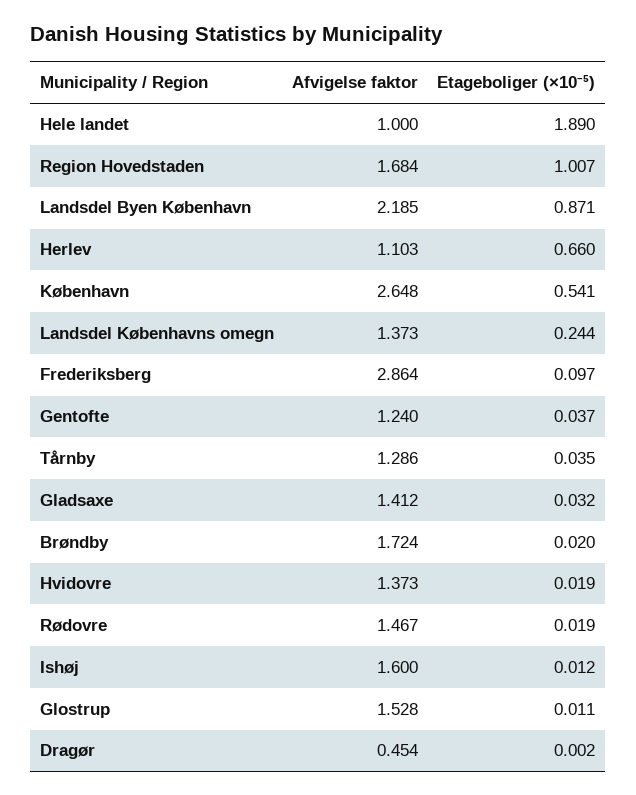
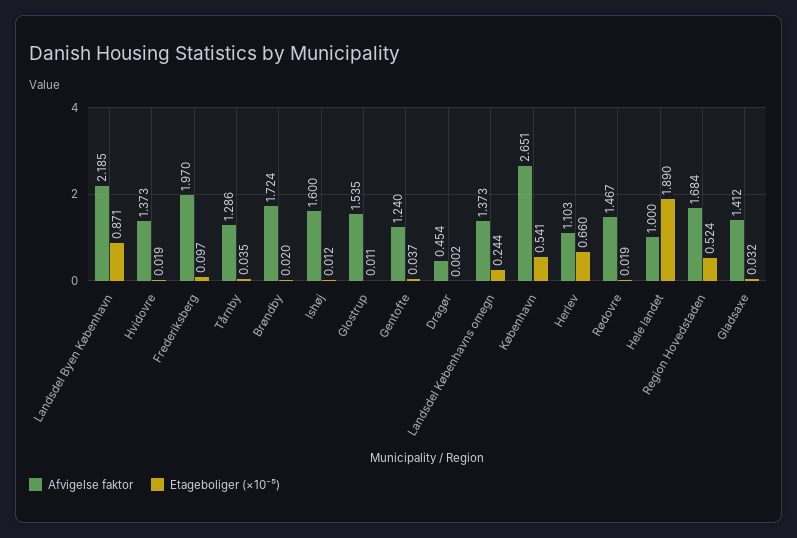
  {
    "Afvigelse faktor": {
      "Hele landet": 1,
      "Region Hovedstaden": 1.684,
      "Landsdel Byen København": 2.185,
      "Herlev": 1.103,
-     "København": 2.648,
+     "København": 2.651,
      "Landsdel Københavns omegn": 1.373,
-     "Frederiksberg": 2.864,
+     "Frederiksberg": 1.97,
      "Gentofte": 1.24,
      "Tårnby": 1.286,
      "Gladsaxe": 1.412,
      "Brøndby": 1.724,
      "Hvidovre": 1.373,
      "Rødovre": 1.467,
      "Ishøj": 1.6,
-     "Glostrup": 1.528,
+     "Glostrup": 1.535,
      "Dragør": 0.454
    },
    "Etageboliger (×10⁻⁵)": {
      "Hele landet": 1.89,
-     "Region Hovedstaden": 1.007,
+     "Region Hovedstaden": 0.524,
      "Landsdel Byen København": 0.871,
      "Herlev": 0.66,
      "København": 0.541,
      "Landsdel Københavns omegn": 0.244,
      "Frederiksberg": 0.097,
      "Gentofte": 0.037,
      "Tårnby": 0.035,
      "Gladsaxe": 0.032,
      "Brøndby": 0.02,
      "Hvidovre": 0.019,
      "Rødovre": 0.019,
      "Ishøj": 0.012,
      "Glostrup": 0.011,
      "Dragør": 0.002
    }
  }

